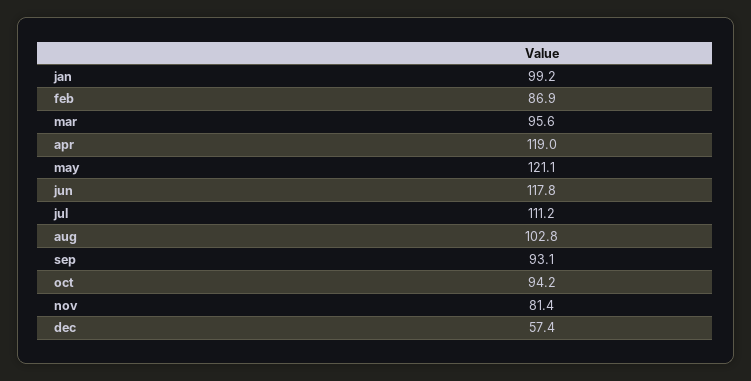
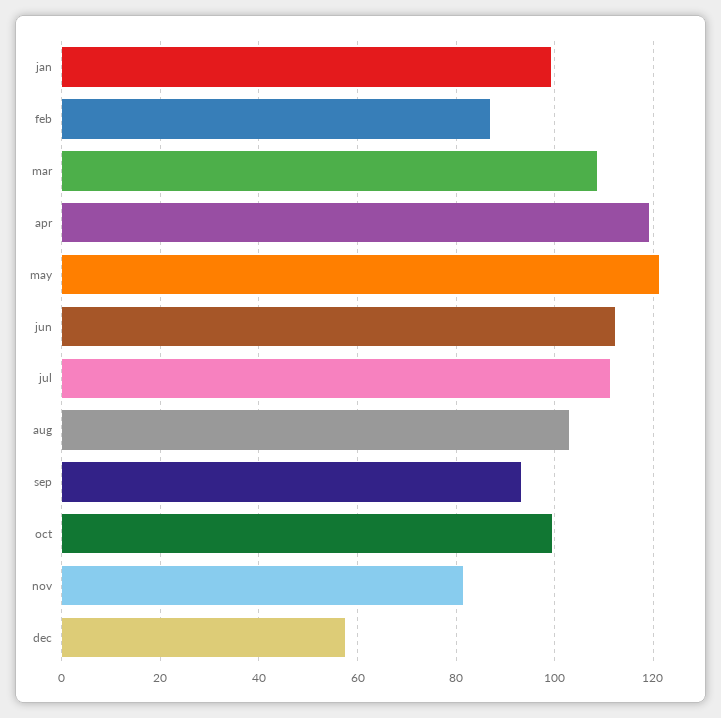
  {
    "jan": 99.2,
    "feb": 86.9,
-   "mar": 95.6,
+   "mar": 108,
    "apr": 119,
    "may": 121.1,
-   "jun": 117.8,
+   "jun": 112,
    "jul": 111.2,
    "aug": 102.8,
    "sep": 93.1,
-   "oct": 94.2,
+   "oct": 100,
    "nov": 81.4,
    "dec": 57.4
  }

